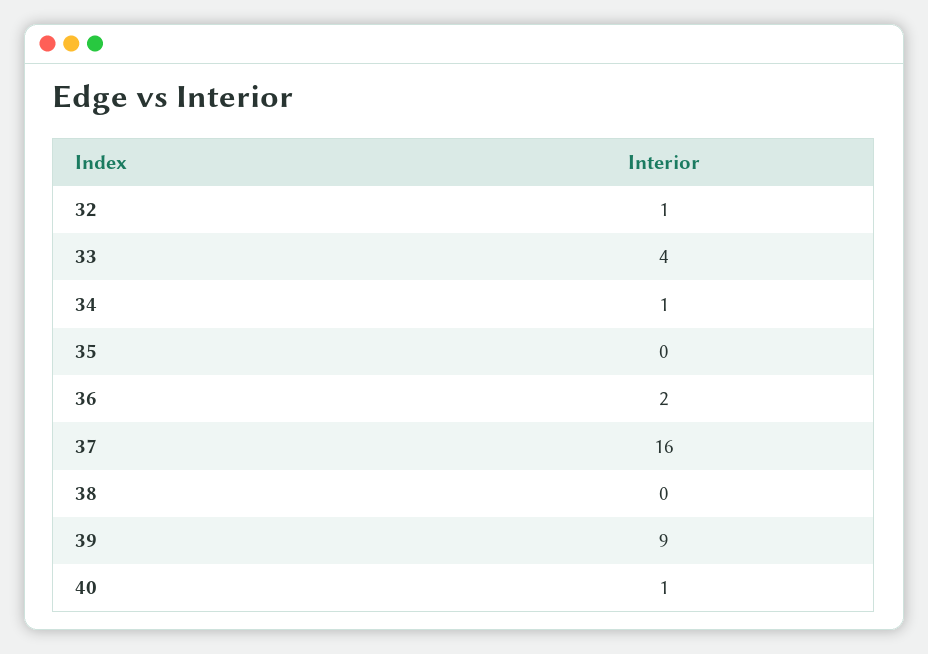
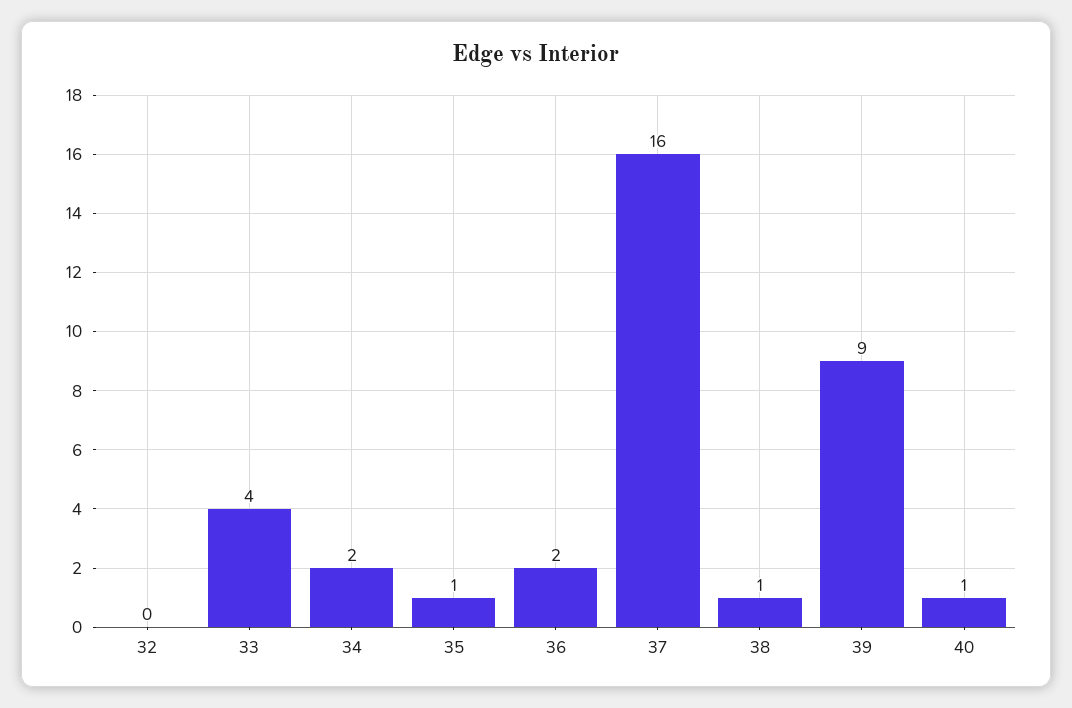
  {
-   "32": 1,
+   "32": 0,
    "33": 4,
-   "34": 1,
+   "34": 2,
-   "35": 0,
+   "35": 1,
    "36": 2,
    "37": 16,
-   "38": 0,
+   "38": 1,
    "39": 9,
    "40": 1
  }

